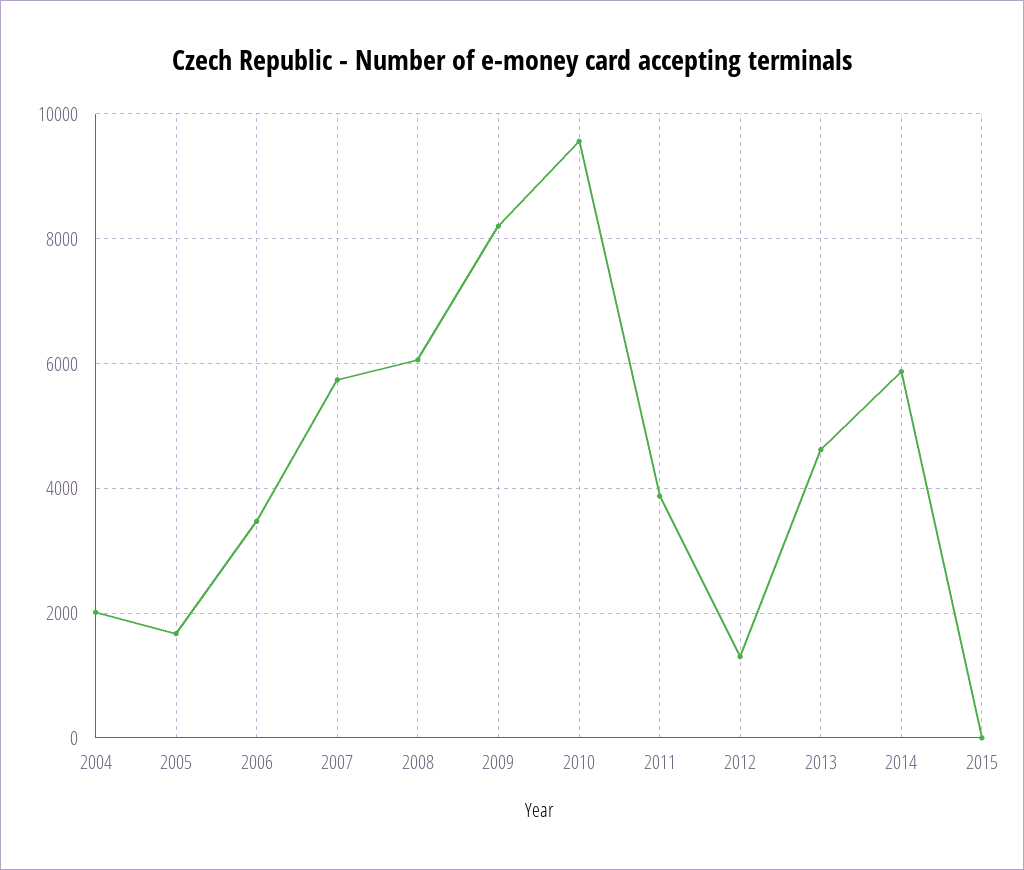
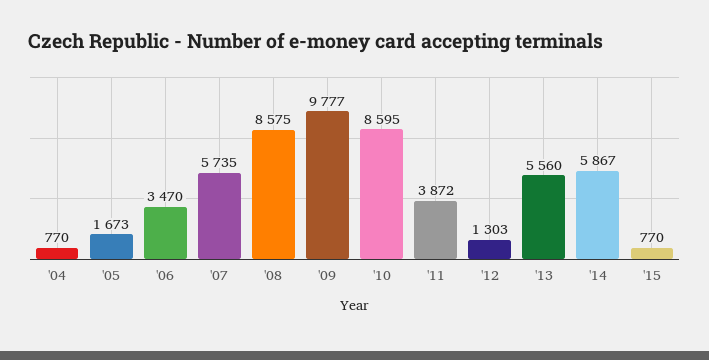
  {
-   "2004": 2000,
+   "2004": 770,
    "2005": 1673,
    "2006": 3470,
    "2007": 5735,
-   "2008": 6000,
+   "2008": 8575,
-   "2009": 8200,
+   "2009": 9777,
-   "2010": 9600,
+   "2010": 8595,
    "2011": 3872,
    "2012": 1303,
-   "2013": 4600,
+   "2013": 5560,
    "2014": 5867,
-   "2015": 0
+   "2015": 770
  }

